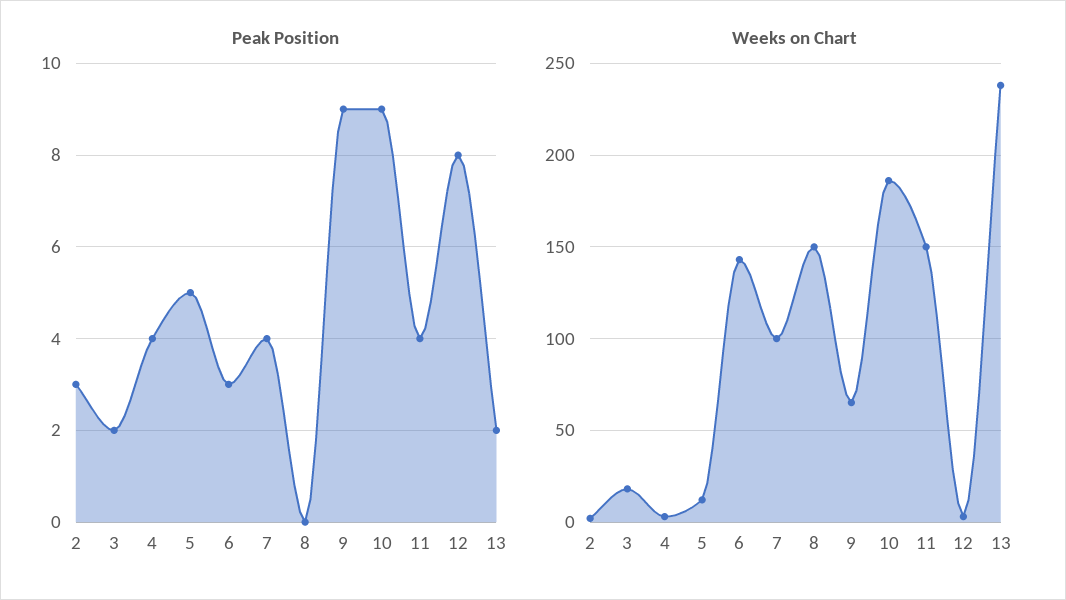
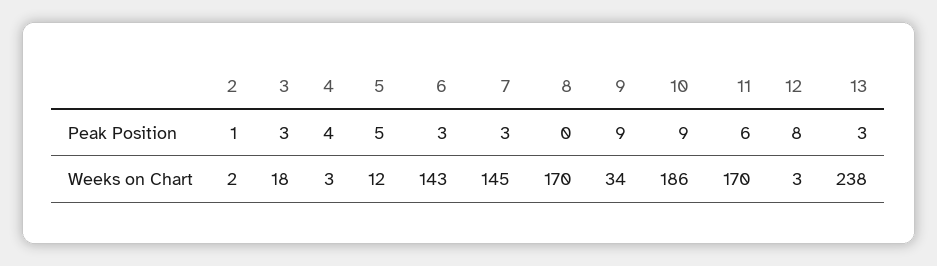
  {
    "Peak Position": {
-     "2": 3,
+     "2": 1,
-     "3": 2,
+     "3": 3,
      "4": 4,
      "5": 5,
      "6": 3,
-     "7": 4,
+     "7": 3,
      "8": 0,
      "9": 9,
      "10": 9,
-     "11": 4,
+     "11": 6,
      "12": 8,
-     "13": 2
+     "13": 3
    },
    "Weeks on Chart": {
      "2": 2,
      "3": 18,
      "4": 3,
      "5": 12,
      "6": 143,
-     "7": 100,
+     "7": 145,
-     "8": 150,
+     "8": 170,
-     "9": 65,
+     "9": 34,
      "10": 186,
-     "11": 150,
+     "11": 170,
      "12": 3,
      "13": 238
    }
  }

